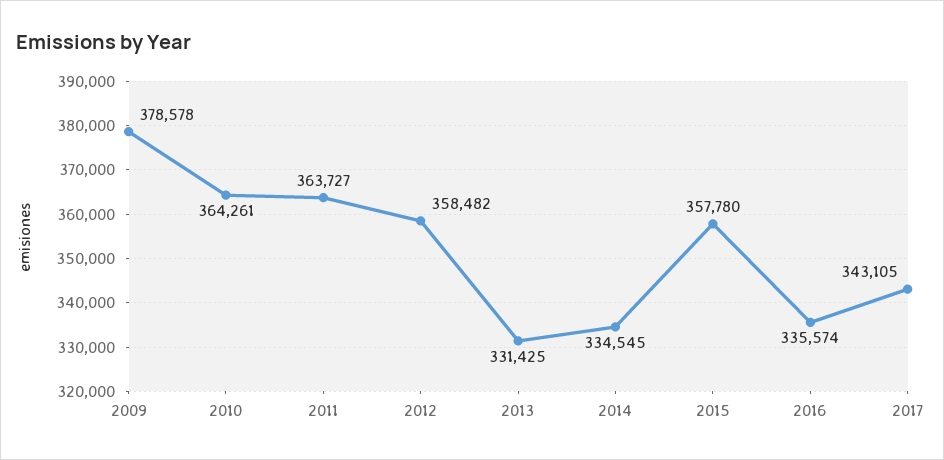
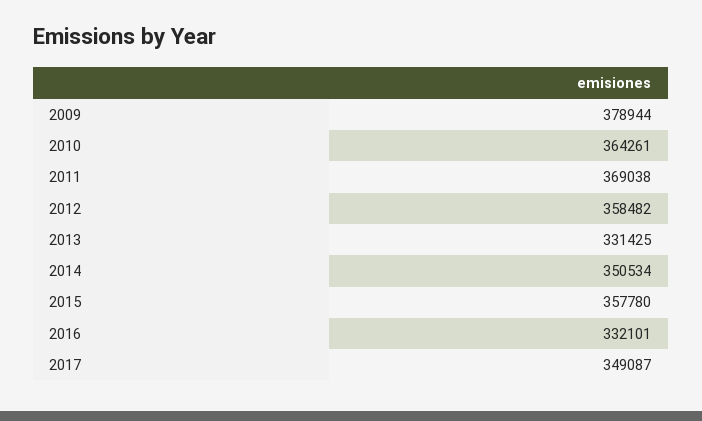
  {
-   "2009": 378578,
+   "2009": 378944,
    "2010": 364261,
-   "2011": 363727,
+   "2011": 369038,
    "2012": 358482,
    "2013": 331425,
-   "2014": 334545,
+   "2014": 350534,
    "2015": 357780,
-   "2016": 335574,
+   "2016": 332101,
-   "2017": 343105
+   "2017": 349087
  }

